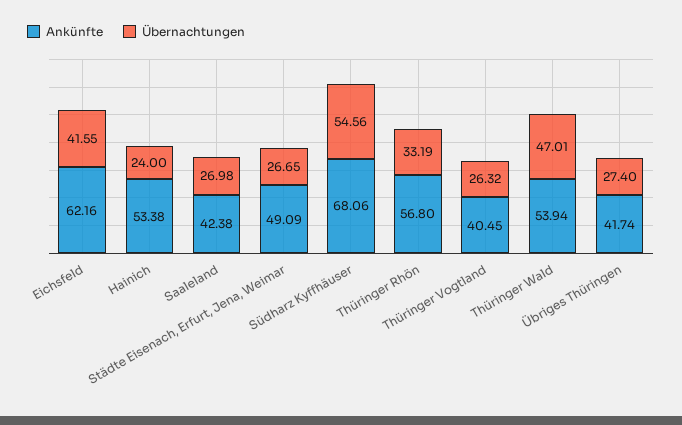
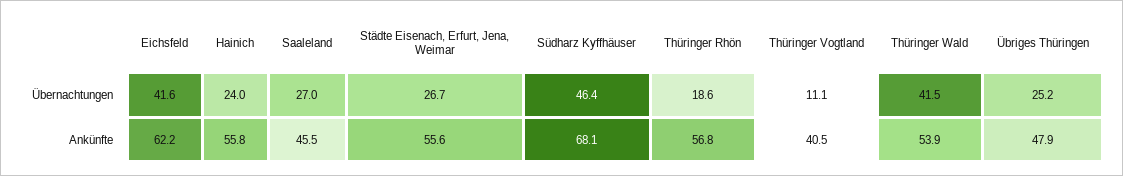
  {
    "Ankünfte": {
      "Eichsfeld": 62.16,
-     "Hainich": 53.38,
+     "Hainich": 55.8,
-     "Saaleland": 42.38,
+     "Saaleland": 45.5,
-     "Städte Eisenach, Erfurt, Jena, Weimar": 49.09,
+     "Städte Eisenach, Erfurt, Jena, Weimar": 55.6,
      "Südharz Kyffhäuser": 68.06,
      "Thüringer Rhön": 56.8,
      "Thüringer Vogtland": 40.45,
      "Thüringer Wald": 53.94,
-     "Übriges Thüringen": 41.74
+     "Übriges Thüringen": 47.9
    },
    "Übernachtungen": {
      "Eichsfeld": 41.55,
      "Hainich": 24,
      "Saaleland": 26.98,
      "Städte Eisenach, Erfurt, Jena, Weimar": 26.65,
-     "Südharz Kyffhäuser": 54.56,
+     "Südharz Kyffhäuser": 46.4,
-     "Thüringer Rhön": 33.19,
+     "Thüringer Rhön": 18.6,
-     "Thüringer Vogtland": 26.32,
+     "Thüringer Vogtland": 11.1,
-     "Thüringer Wald": 47.01,
+     "Thüringer Wald": 41.5,
-     "Übriges Thüringen": 27.4
+     "Übriges Thüringen": 25.2
    }
  }

